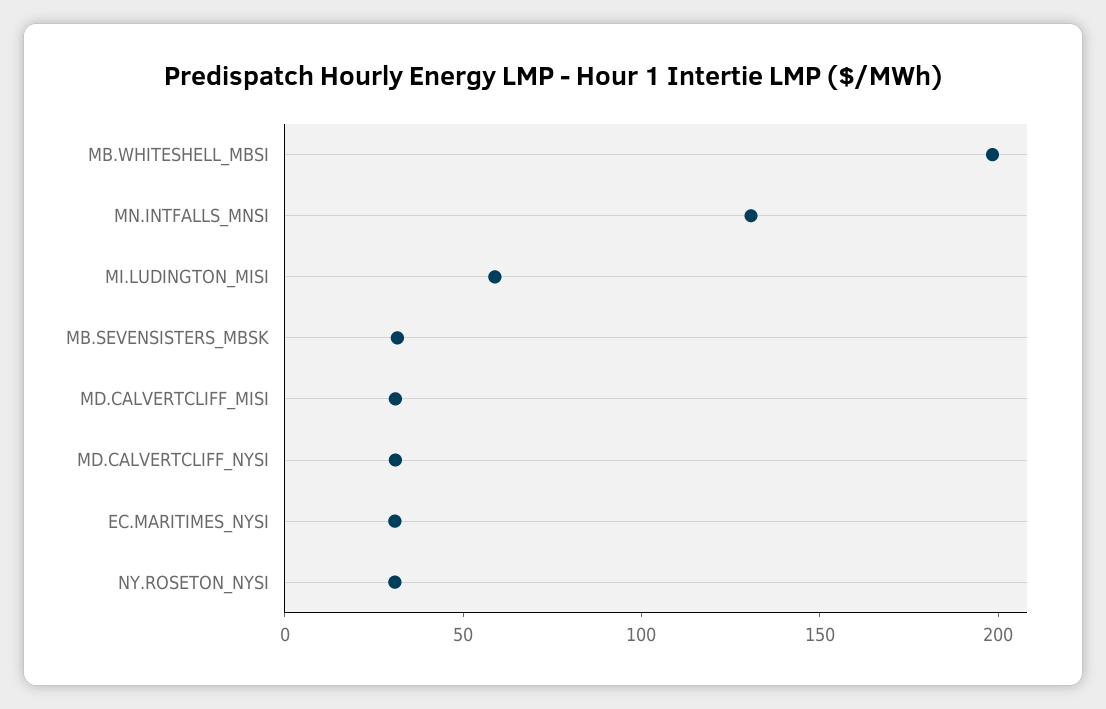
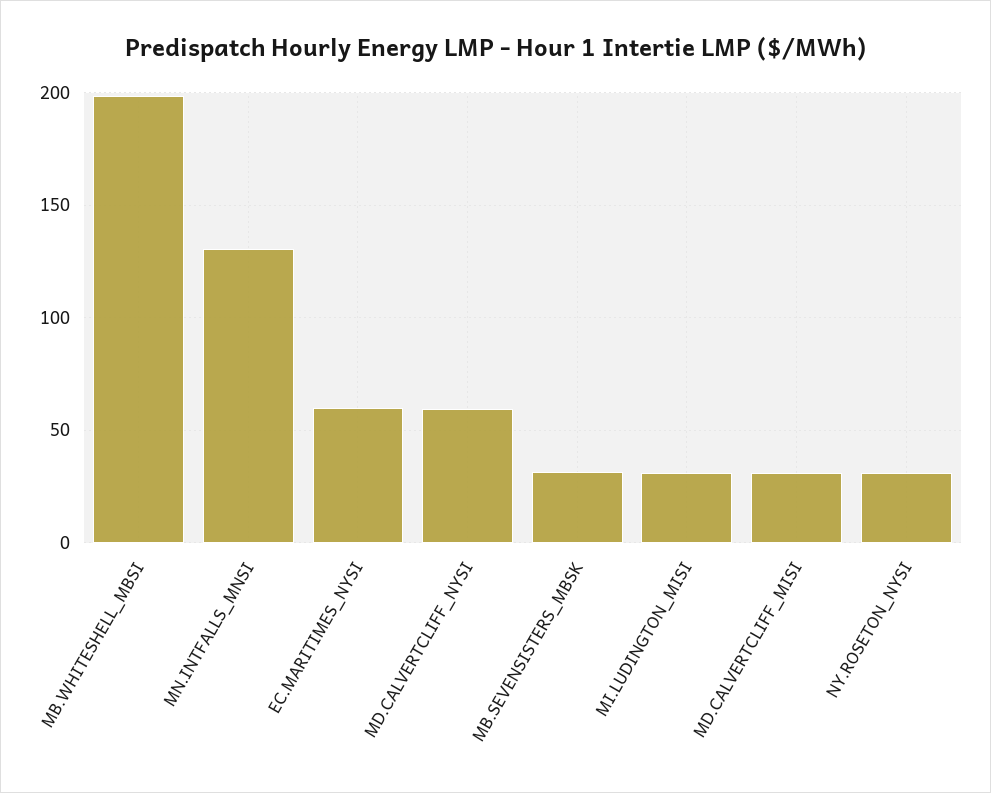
  {
    "MB.WHITESHELL_MBSI": 200,
    "MN.INTFALLS_MNSI": 130,
-   "MI.LUDINGTON_MISI": 60,
+   "MI.LUDINGTON_MISI": 30,
    "MB.SEVENSISTERS_MBSK": 30,
    "MD.CALVERTCLIFF_MISI": 30,
-   "MD.CALVERTCLIFF_NYSI": 30,
+   "MD.CALVERTCLIFF_NYSI": 60,
-   "EC.MARITIMES_NYSI": 30,
+   "EC.MARITIMES_NYSI": 60,
    "NY.ROSETON_NYSI": 30
  }

